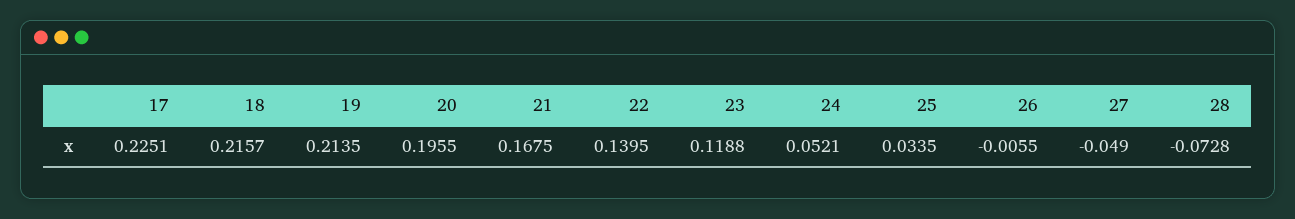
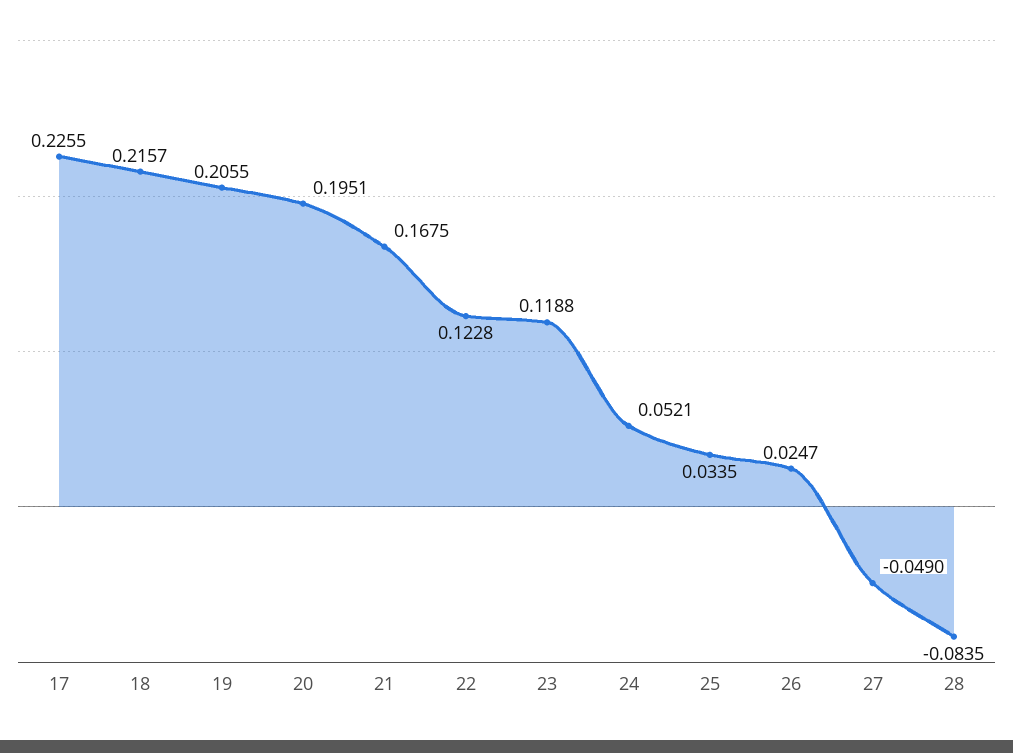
  {
-   "17": 0.2251,
+   "17": 0.2255,
    "18": 0.2157,
-   "19": 0.2135,
+   "19": 0.2055,
-   "20": 0.1955,
+   "20": 0.1951,
    "21": 0.1675,
-   "22": 0.1395,
+   "22": 0.1228,
    "23": 0.1188,
    "24": 0.0521,
    "25": 0.0335,
-   "26": -0.0055,
+   "26": 0.0247,
    "27": -0.049,
-   "28": -0.0728
+   "28": -0.0835
  }

